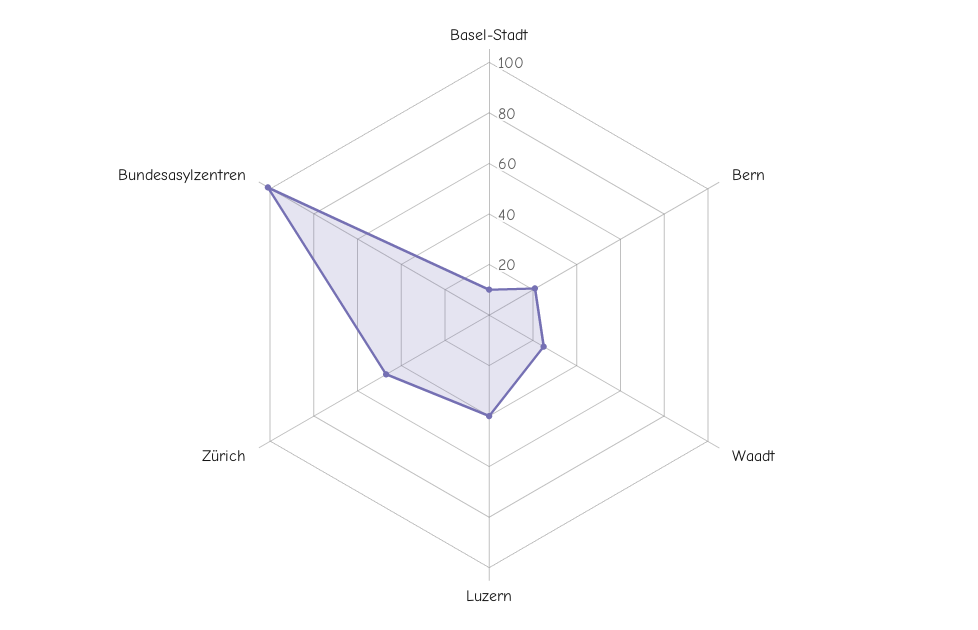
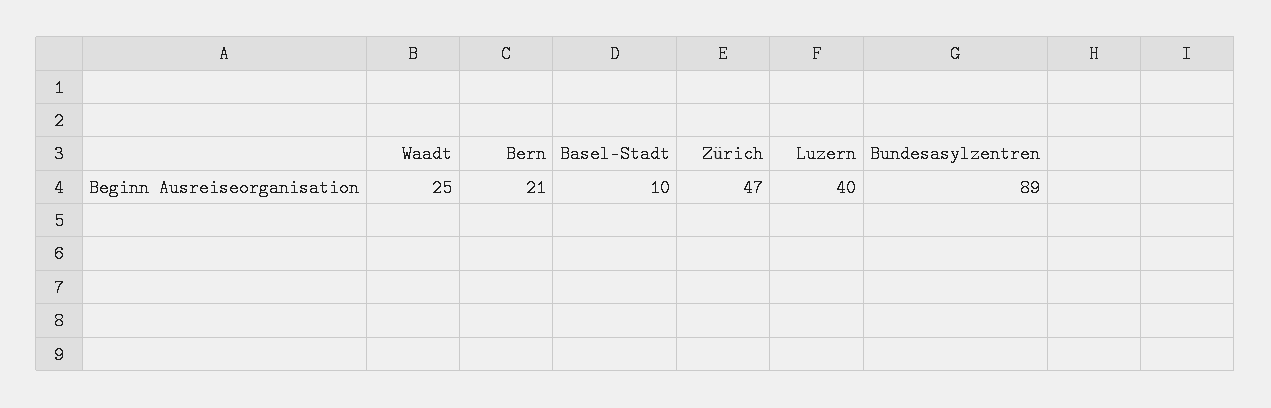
  {
    "Basel-Stadt": 10,
    "Bern": 21,
    "Waadt": 25,
    "Luzern": 40,
    "Zürich": 47,
-   "Bundesasylzentren": 100
+   "Bundesasylzentren": 89
  }

